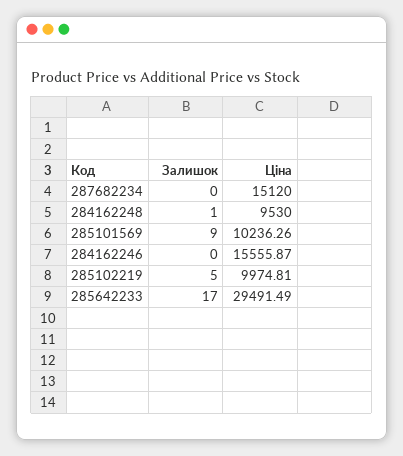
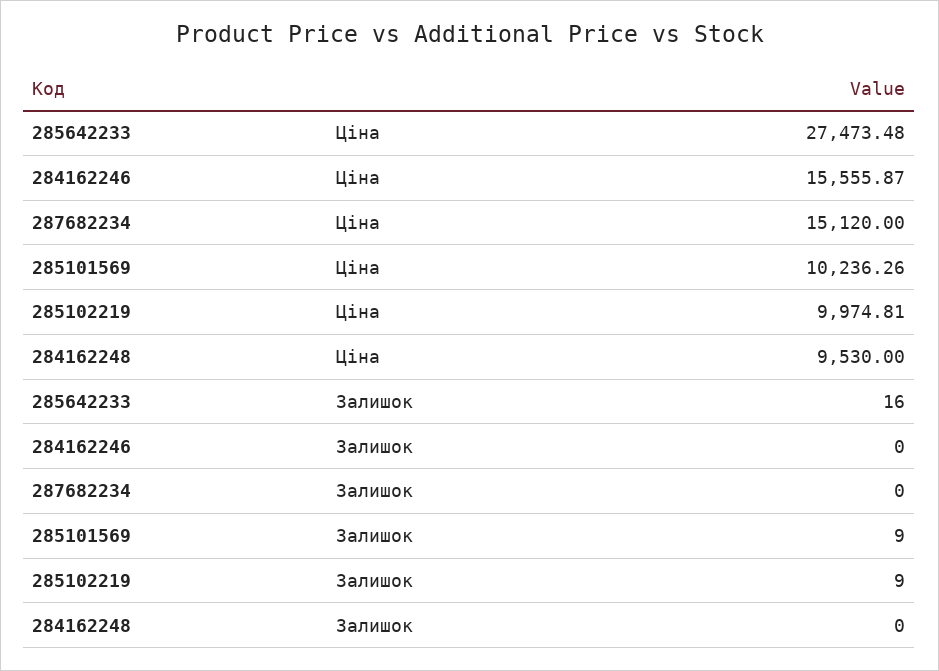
  {
    "Залишок": {
      "287682234": 0,
-     "284162248": 1,
+     "284162248": 0,
      "285101569": 9,
      "284162246": 0,
-     "285102219": 5,
+     "285102219": 9,
-     "285642233": 17
+     "285642233": 16
    },
    "Ціна": {
      "287682234": 15120,
      "284162248": 9530,
      "285101569": 10236.26,
      "284162246": 15555.87,
      "285102219": 9974.81,
-     "285642233": 29491.49
+     "285642233": 27473.48
    }
  }

